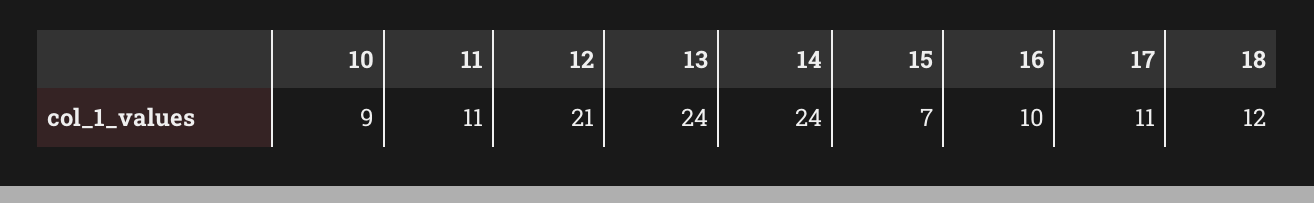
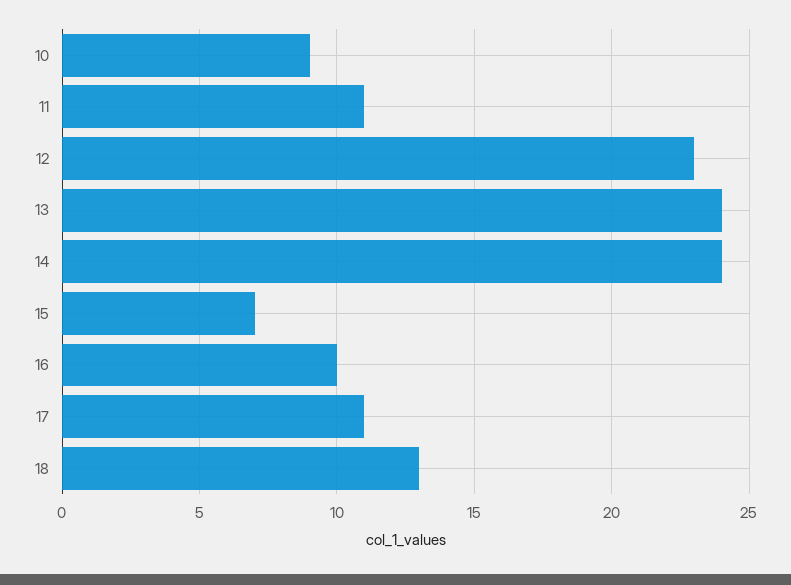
  {
    "10": 9,
    "11": 11,
-   "12": 21,
+   "12": 23,
    "13": 24,
    "14": 24,
    "15": 7,
    "16": 10,
    "17": 11,
-   "18": 12
+   "18": 13
  }

